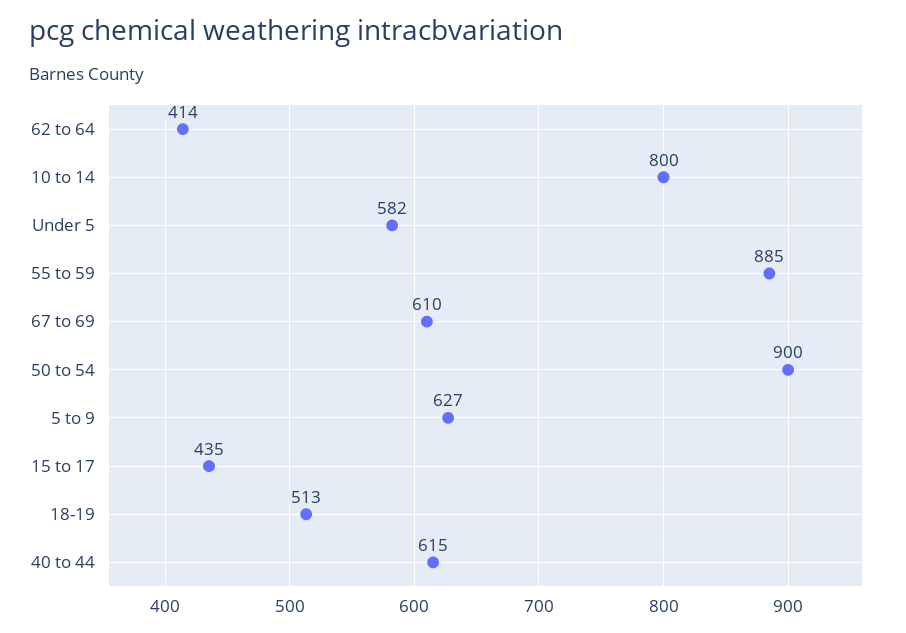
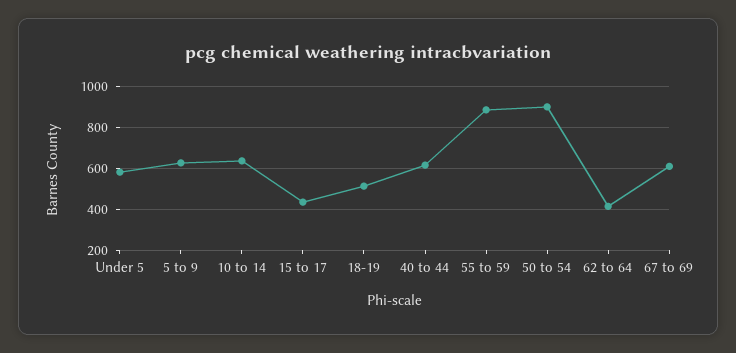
  {
    "62 to 64": 414,
-   "10 to 14": 800,
+   "10 to 14": 650,
    "Under 5": 582,
    "55 to 59": 885,
    "67 to 69": 610,
    "50 to 54": 900,
    "5 to 9": 627,
    "15 to 17": 435,
    "18-19": 513,
    "40 to 44": 615
  }

